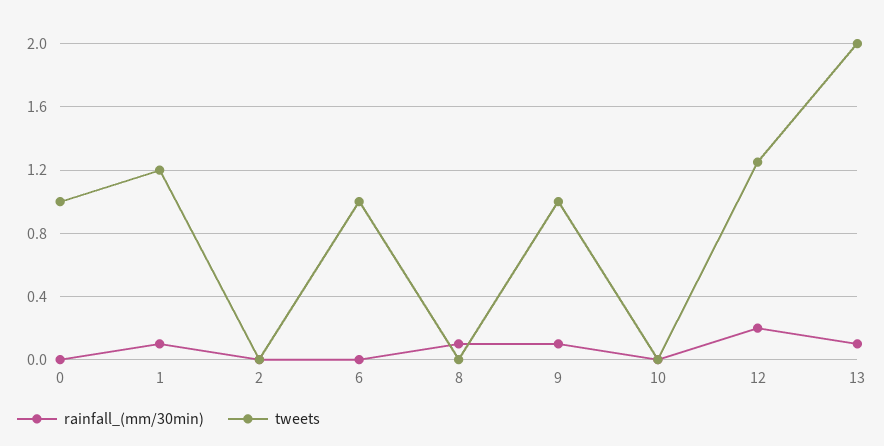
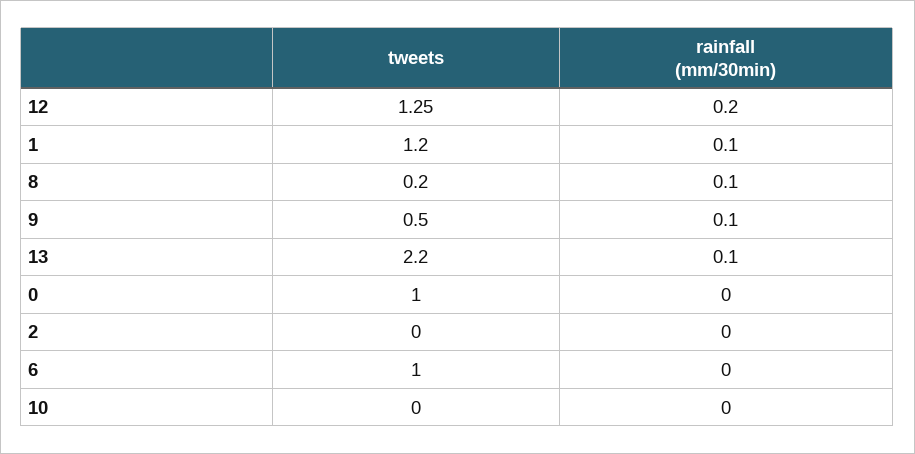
  {
    "rainfall_(mm/30min)": {
      "0": 0,
      "1": 0.1,
      "2": 0,
      "6": 0,
      "8": 0.1,
      "9": 0.1,
      "10": 0,
      "12": 0.2,
      "13": 0.1
    },
    "tweets": {
      "0": 1,
      "1": 1.2,
      "2": 0,
      "6": 1,
-     "8": 0,
+     "8": 0.2,
-     "9": 1,
+     "9": 0.5,
      "10": 0,
      "12": 1.25,
-     "13": 2
+     "13": 2.2
    }
  }

